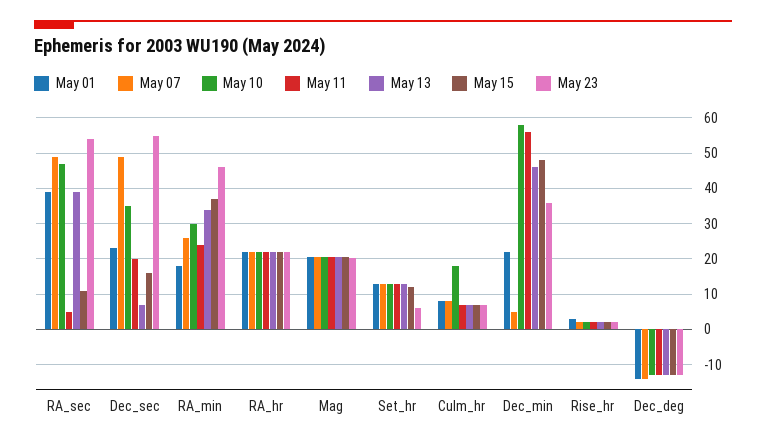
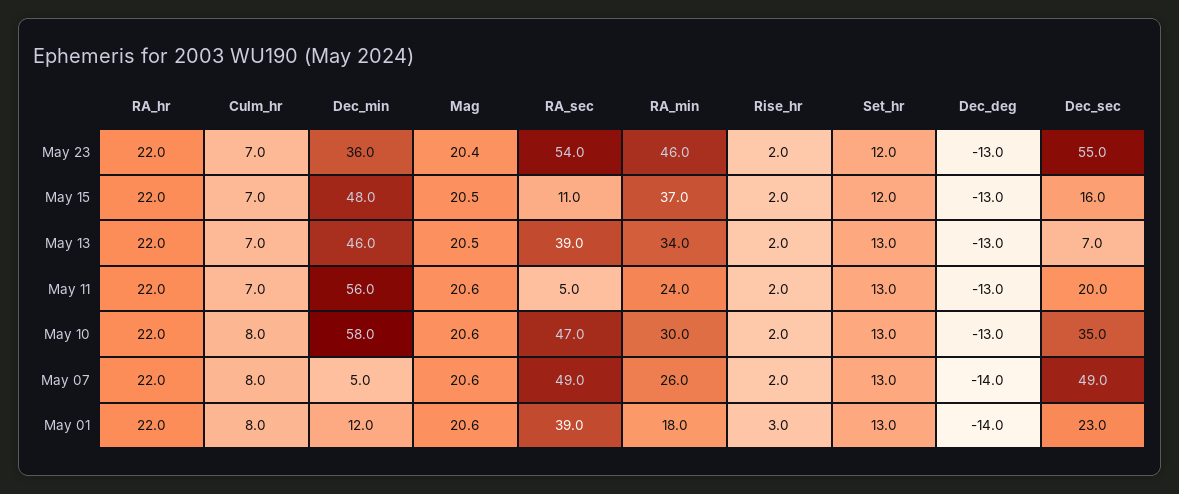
  {
    "May 01": {
      "RA_sec": 39,
      "Dec_sec": 23,
      "RA_min": 18,
      "RA_hr": 22,
      "Mag": 20.6,
      "Set_hr": 13,
      "Culm_hr": 8,
-     "Dec_min": 22,
+     "Dec_min": 12,
      "Rise_hr": 3,
      "Dec_deg": -14
    },
    "May 07": {
      "RA_sec": 49,
      "Dec_sec": 49,
      "RA_min": 26,
      "RA_hr": 22,
      "Mag": 20.6,
      "Set_hr": 13,
      "Culm_hr": 8,
      "Dec_min": 5,
      "Rise_hr": 2,
      "Dec_deg": -14
    },
    "May 10": {
      "RA_sec": 47,
      "Dec_sec": 35,
      "RA_min": 30,
      "RA_hr": 22,
      "Mag": 20.6,
      "Set_hr": 13,
-     "Culm_hr": 18,
+     "Culm_hr": 8,
      "Dec_min": 58,
      "Rise_hr": 2,
      "Dec_deg": -13
    },
    "May 11": {
      "RA_sec": 5,
      "Dec_sec": 20,
      "RA_min": 24,
      "RA_hr": 22,
      "Mag": 20.6,
      "Set_hr": 13,
      "Culm_hr": 7,
      "Dec_min": 56,
      "Rise_hr": 2,
      "Dec_deg": -13
    },
    "May 13": {
      "RA_sec": 39,
      "Dec_sec": 7,
      "RA_min": 34,
      "RA_hr": 22,
      "Mag": 20.5,
      "Set_hr": 13,
      "Culm_hr": 7,
      "Dec_min": 46,
      "Rise_hr": 2,
      "Dec_deg": -13
    },
    "May 15": {
      "RA_sec": 11,
      "Dec_sec": 16,
      "RA_min": 37,
      "RA_hr": 22,
      "Mag": 20.5,
      "Set_hr": 12,
      "Culm_hr": 7,
      "Dec_min": 48,
      "Rise_hr": 2,
      "Dec_deg": -13
    },
    "May 23": {
      "RA_sec": 54,
      "Dec_sec": 55,
      "RA_min": 46,
      "RA_hr": 22,
      "Mag": 20.4,
-     "Set_hr": 6,
+     "Set_hr": 12,
      "Culm_hr": 7,
      "Dec_min": 36,
      "Rise_hr": 2,
      "Dec_deg": -13
    }
  }

